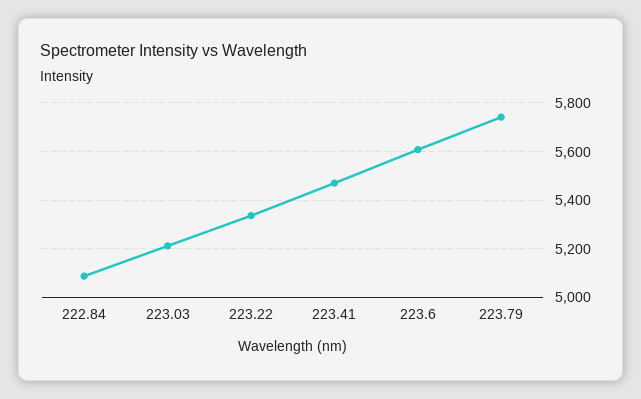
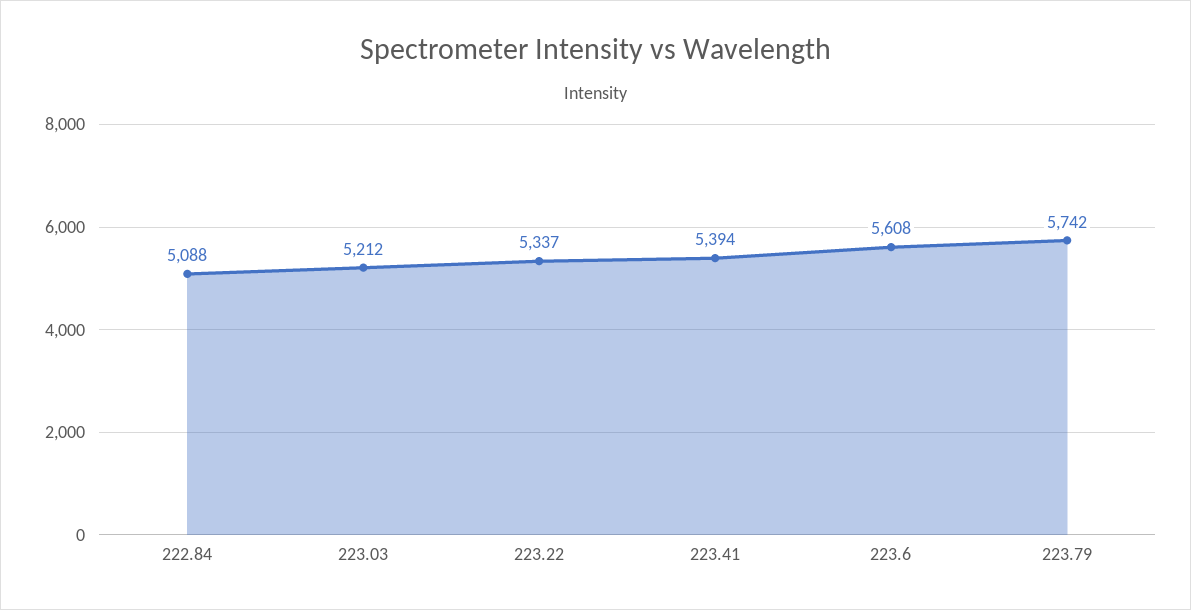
  {
    "222.84": 5088,
    "223.03": 5212,
    "223.22": 5337,
-   "223.41": 5475,
+   "223.41": 5394,
    "223.6": 5608,
    "223.79": 5742
  }

